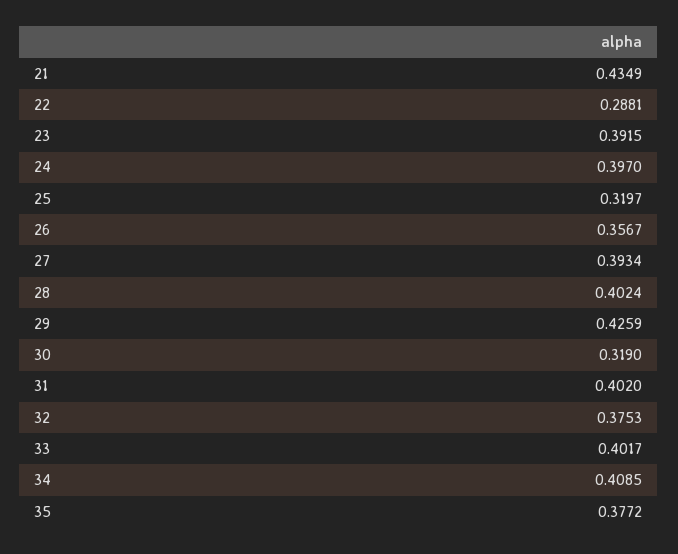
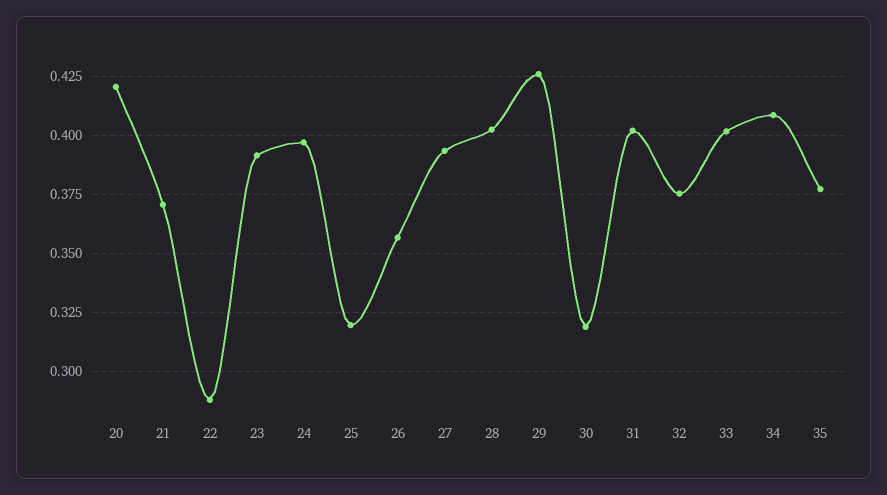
  {
-   "21": 0.4349,
+   "21": 0.37,
    "22": 0.2881,
    "23": 0.3915,
    "24": 0.397,
    "25": 0.3197,
    "26": 0.3567,
    "27": 0.3934,
    "28": 0.4024,
    "29": 0.4259,
    "30": 0.319,
    "31": 0.402,
    "32": 0.3753,
    "33": 0.4017,
    "34": 0.4085,
-   "35": 0.3772
+   "35": 0.3772,
+   "20": 0.42
  }

